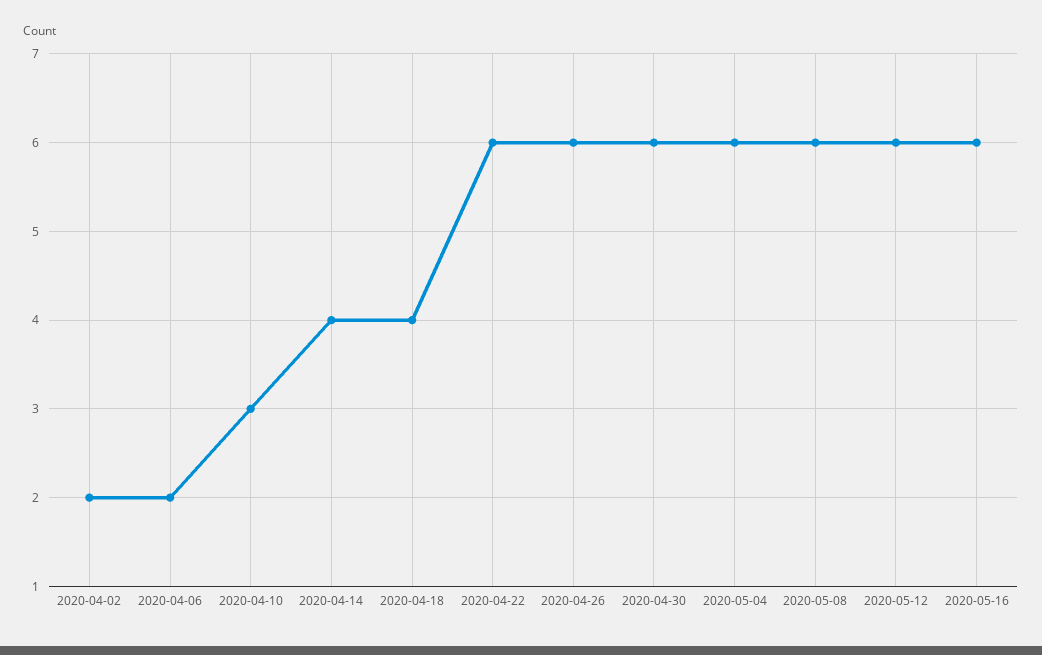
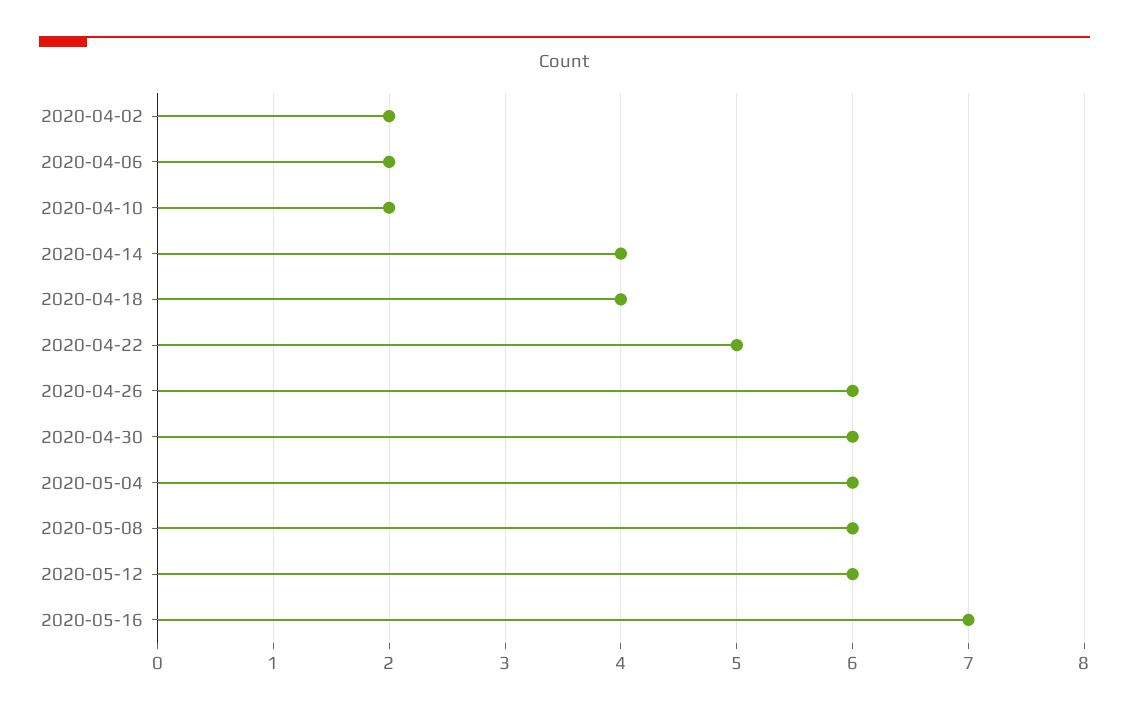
  {
    "2020-04-02": 2,
    "2020-04-06": 2,
-   "2020-04-10": 3,
+   "2020-04-10": 2,
    "2020-04-14": 4,
    "2020-04-18": 4,
-   "2020-04-22": 6,
+   "2020-04-22": 5,
    "2020-04-26": 6,
    "2020-04-30": 6,
    "2020-05-04": 6,
    "2020-05-08": 6,
    "2020-05-12": 6,
-   "2020-05-16": 6
+   "2020-05-16": 7
  }

